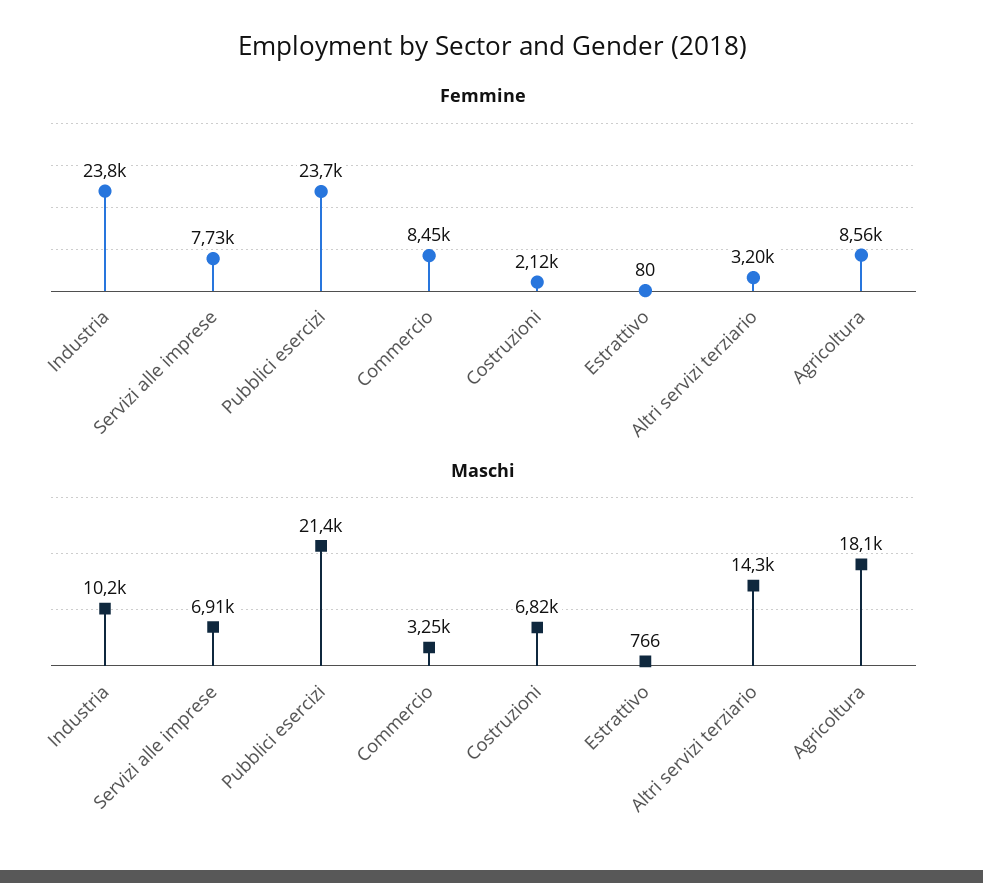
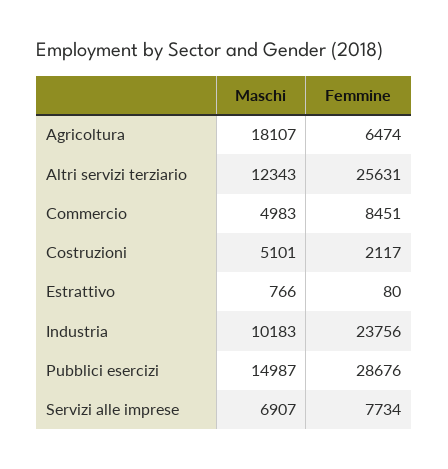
  {
    "Femmine": {
      "Industria": 23756,
      "Servizi alle imprese": 7734,
-     "Pubblici esercizi": 23700,
+     "Pubblici esercizi": 28676,
      "Commercio": 8451,
      "Costruzioni": 2117,
      "Estrattivo": 80,
-     "Altri servizi terziario": 3200,
+     "Altri servizi terziario": 25631,
-     "Agricoltura": 8560
+     "Agricoltura": 6474
    },
    "Maschi": {
      "Industria": 10183,
      "Servizi alle imprese": 6907,
-     "Pubblici esercizi": 21400,
+     "Pubblici esercizi": 14987,
-     "Commercio": 3250,
+     "Commercio": 4983,
-     "Costruzioni": 6820,
+     "Costruzioni": 5101,
      "Estrattivo": 766,
-     "Altri servizi terziario": 14300,
+     "Altri servizi terziario": 12343,
      "Agricoltura": 18107
    }
  }

